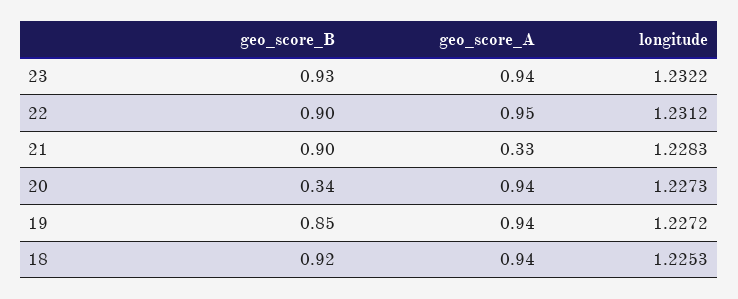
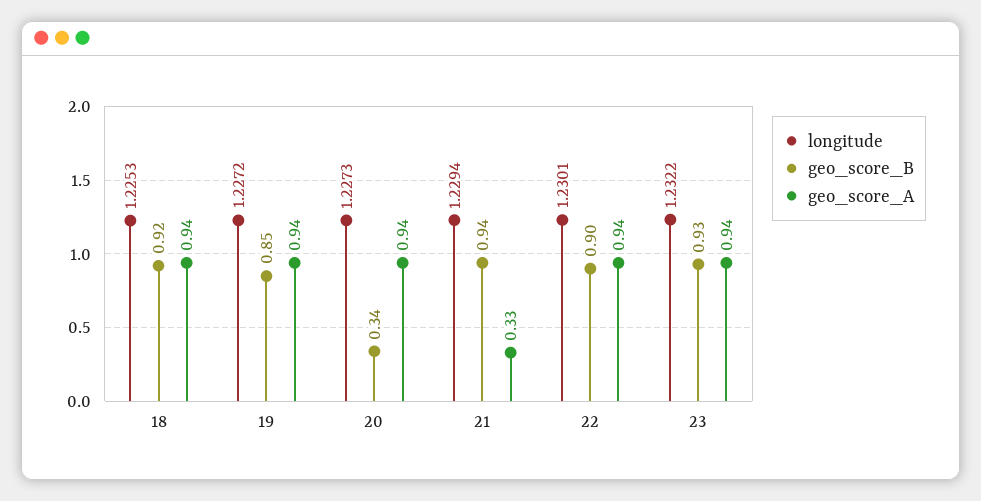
  {
    "geo_score_B": {
      "23": 0.93,
      "22": 0.9,
-     "21": 0.9,
+     "21": 0.94,
      "20": 0.34,
      "19": 0.85,
      "18": 0.92
    },
    "geo_score_A": {
      "23": 0.94,
-     "22": 0.95,
+     "22": 0.94,
      "21": 0.33,
      "20": 0.94,
      "19": 0.94,
      "18": 0.94
    },
    "longitude": {
      "23": 1.2322,
-     "22": 1.2312,
+     "22": 1.2301,
-     "21": 1.2283,
+     "21": 1.2294,
      "20": 1.2273,
      "19": 1.2272,
      "18": 1.2253
    }
  }

